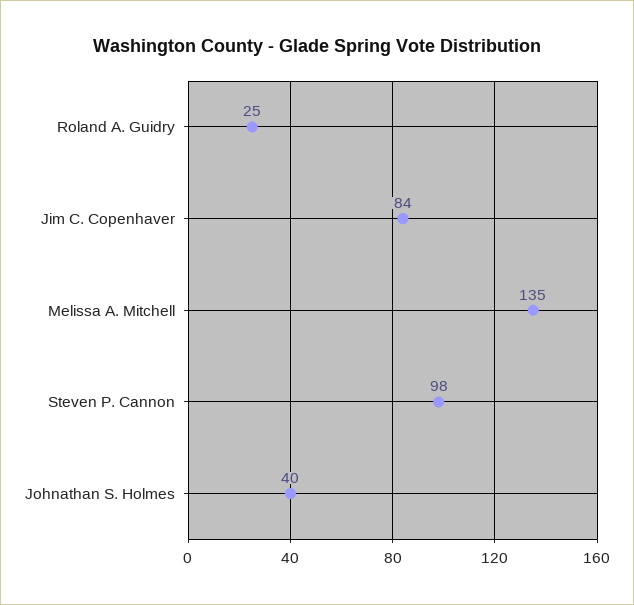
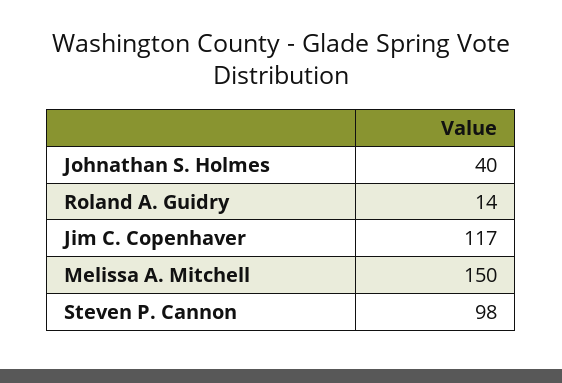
  {
-   "Roland A. Guidry": 25,
+   "Roland A. Guidry": 14,
-   "Jim C. Copenhaver": 84,
+   "Jim C. Copenhaver": 117,
-   "Melissa A. Mitchell": 135,
+   "Melissa A. Mitchell": 150,
    "Steven P. Cannon": 98,
    "Johnathan S. Holmes": 40
  }

